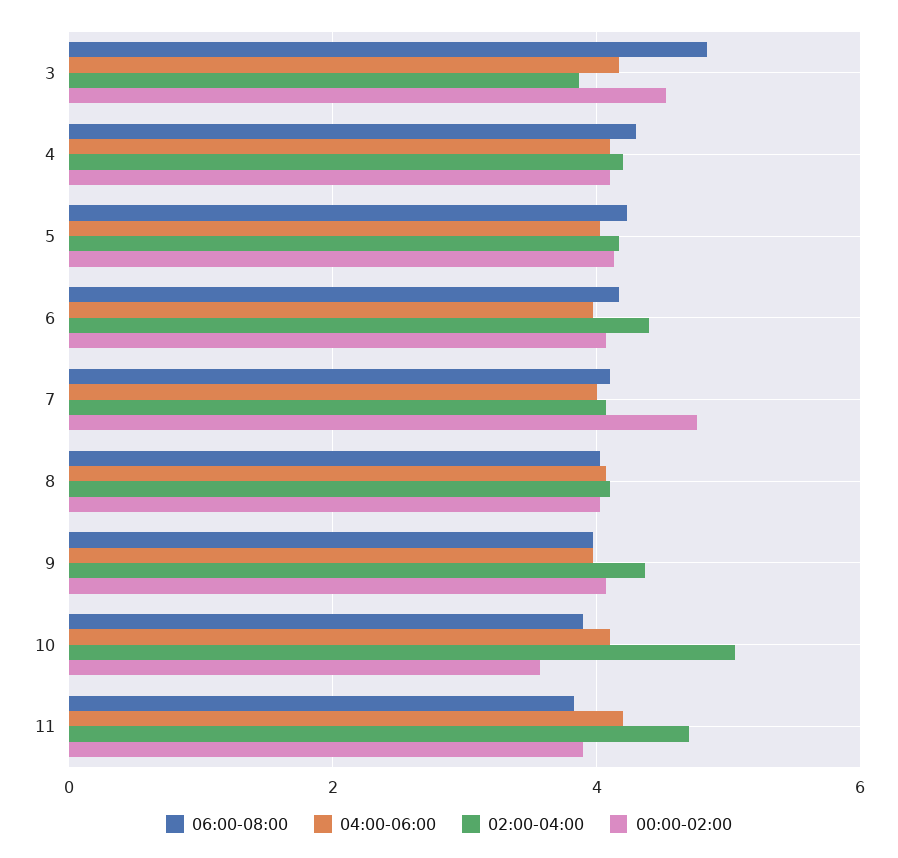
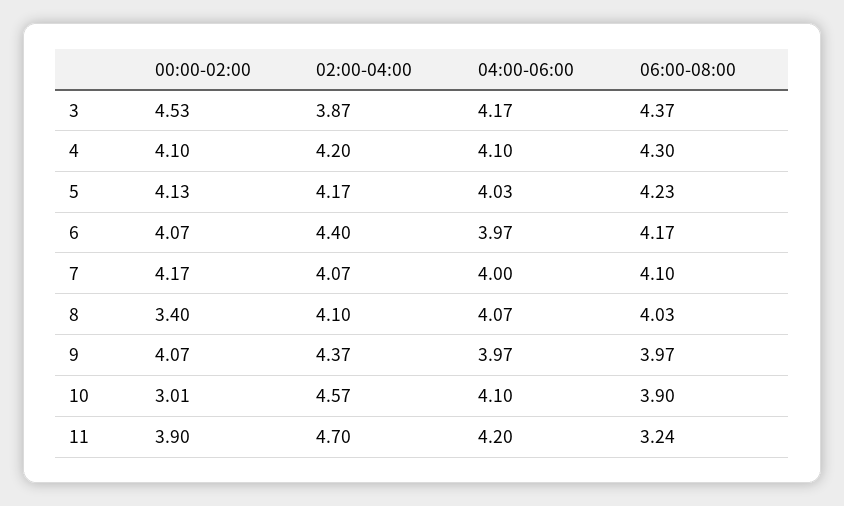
  {
    "06:00-08:00": {
-     "3": 4.8,
+     "3": 4.37,
      "4": 4.3,
      "5": 4.23,
      "6": 4.17,
      "7": 4.1,
      "8": 4.03,
      "9": 3.97,
      "10": 3.9,
-     "11": 3.8
+     "11": 3.24
    },
    "04:00-06:00": {
      "3": 4.17,
      "4": 4.1,
      "5": 4.03,
      "6": 3.97,
      "7": 4,
      "8": 4.07,
      "9": 3.97,
      "10": 4.1,
      "11": 4.2
    },
    "02:00-04:00": {
      "3": 3.87,
      "4": 4.2,
      "5": 4.17,
      "6": 4.4,
      "7": 4.07,
      "8": 4.1,
      "9": 4.37,
-     "10": 5,
+     "10": 4.57,
      "11": 4.7
    },
    "00:00-02:00": {
      "3": 4.53,
      "4": 4.1,
      "5": 4.13,
      "6": 4.07,
-     "7": 4.8,
+     "7": 4.17,
-     "8": 4,
+     "8": 3.4,
      "9": 4.07,
-     "10": 3.6,
+     "10": 3.01,
      "11": 3.9
    }
  }

